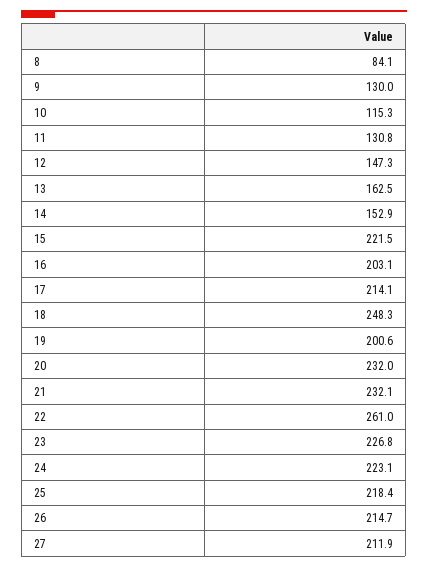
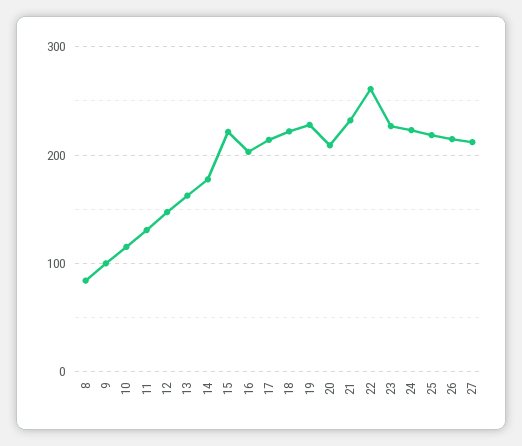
  {
    "8": 84.1,
-   "9": 130,
+   "9": 100,
    "10": 115.3,
    "11": 130.8,
    "12": 147.3,
    "13": 162.5,
-   "14": 152.9,
+   "14": 180,
    "15": 221.5,
    "16": 203.1,
    "17": 214.1,
-   "18": 248.3,
+   "18": 220,
-   "19": 200.6,
+   "19": 230,
-   "20": 232,
+   "20": 210,
    "21": 232.1,
    "22": 261,
    "23": 226.8,
    "24": 223.1,
    "25": 218.4,
    "26": 214.7,
    "27": 211.9
  }

